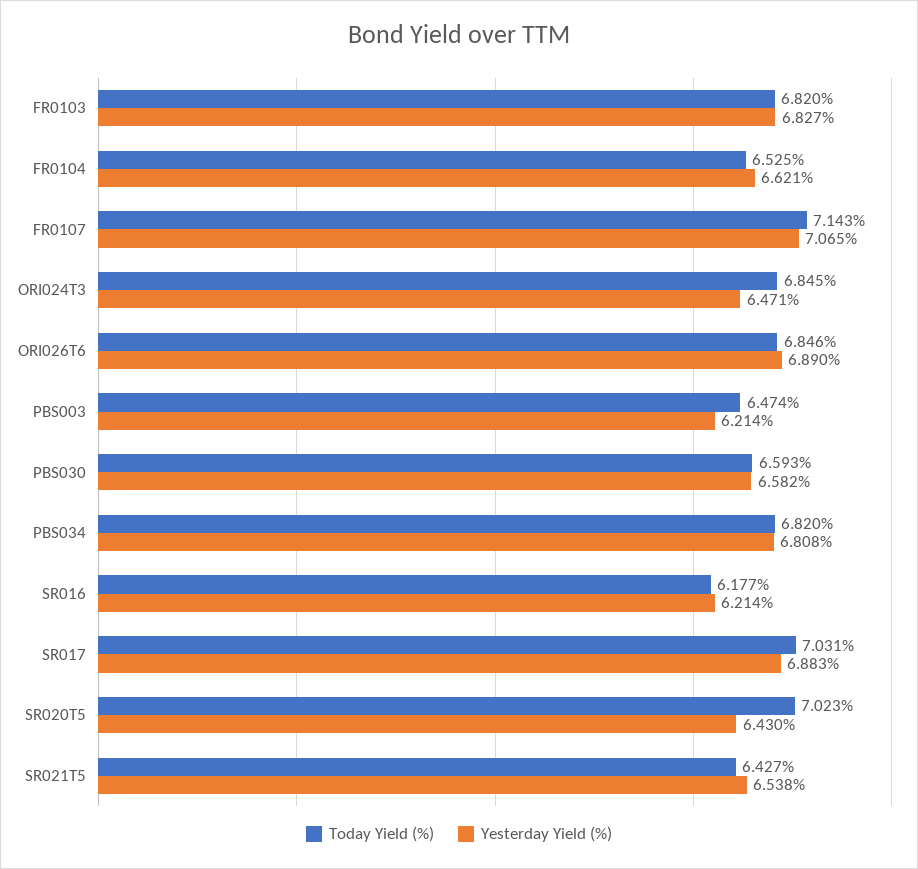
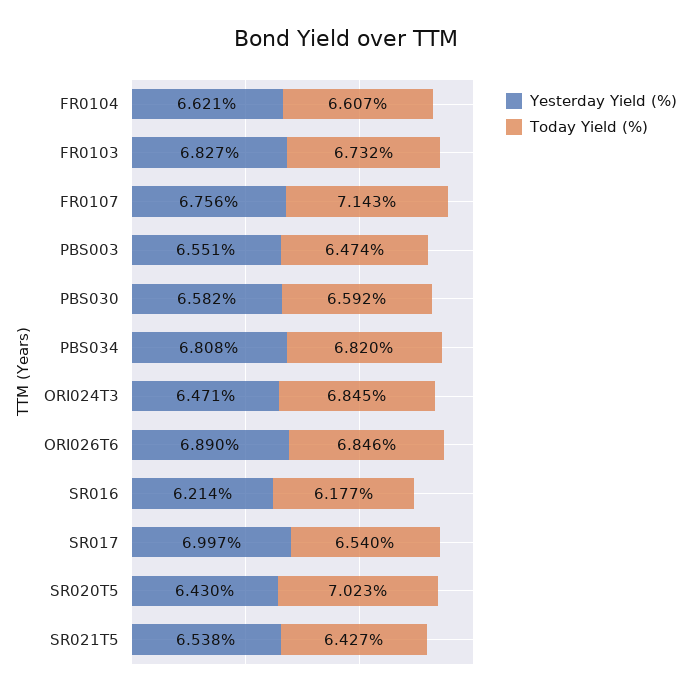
  {
    "Today Yield (%)": {
-     "FR0103": 6.82,
+     "FR0103": 6.732,
-     "FR0104": 6.525,
+     "FR0104": 6.607,
      "FR0107": 7.143,
      "ORI024T3": 6.845,
      "ORI026T6": 6.846,
      "PBS003": 6.474,
-     "PBS030": 6.593,
+     "PBS030": 6.592,
      "PBS034": 6.82,
      "SR016": 6.177,
-     "SR017": 7.031,
+     "SR017": 6.54,
      "SR020T5": 7.023,
      "SR021T5": 6.427
    },
    "Yesterday Yield (%)": {
      "FR0103": 6.827,
      "FR0104": 6.621,
-     "FR0107": 7.065,
+     "FR0107": 6.756,
      "ORI024T3": 6.471,
      "ORI026T6": 6.89,
-     "PBS003": 6.214,
+     "PBS003": 6.551,
      "PBS030": 6.582,
      "PBS034": 6.808,
      "SR016": 6.214,
-     "SR017": 6.883,
+     "SR017": 6.997,
      "SR020T5": 6.43,
      "SR021T5": 6.538
    }
  }

